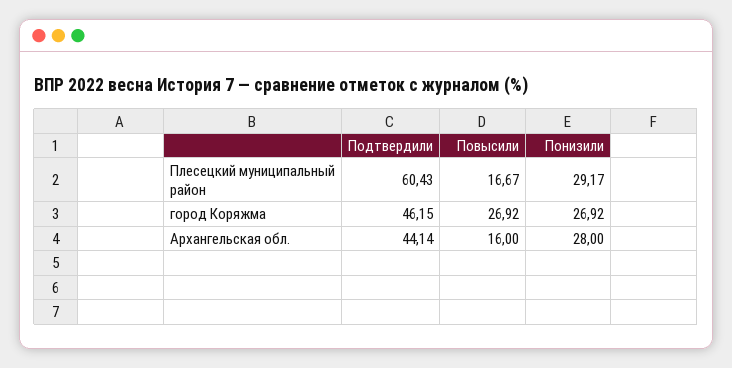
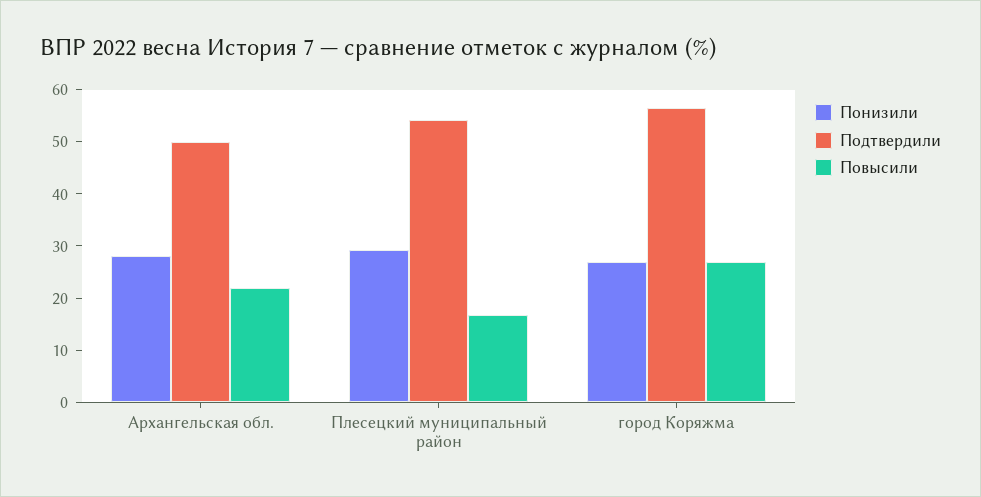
  {
    "Подтвердили": {
-     "Плесецкий муниципальный район": 60.43,
+     "Плесецкий муниципальный район": 54,
-     "город Коряжма": 46.15,
+     "город Коряжма": 56,
-     "Архангельская обл.": 44.14
+     "Архангельская обл.": 50
    },
    "Повысили": {
      "Плесецкий муниципальный район": 16.67,
      "город Коряжма": 26.92,
-     "Архангельская обл.": 16
+     "Архангельская обл.": 22
    },
    "Понизили": {
      "Плесецкий муниципальный район": 29.17,
      "город Коряжма": 26.92,
      "Архангельская обл.": 28
    }
  }

